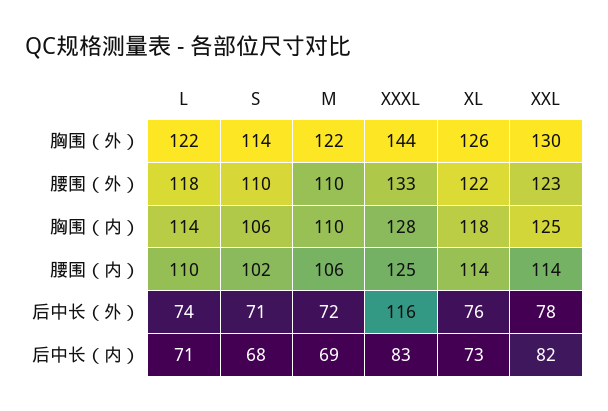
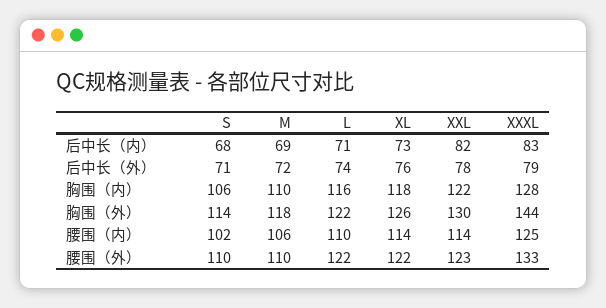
  {
    "L": {
      "胸围（外）": 122,
-     "腰围（外）": 118,
+     "腰围（外）": 122,
-     "胸围（内）": 114,
+     "胸围（内）": 116,
      "腰围（内）": 110,
      "后中长（外）": 74,
      "后中长（内）": 71
    },
    "S": {
      "胸围（外）": 114,
      "腰围（外）": 110,
      "胸围（内）": 106,
      "腰围（内）": 102,
      "后中长（外）": 71,
      "后中长（内）": 68
    },
    "M": {
-     "胸围（外）": 122,
+     "胸围（外）": 118,
      "腰围（外）": 110,
      "胸围（内）": 110,
      "腰围（内）": 106,
      "后中长（外）": 72,
      "后中长（内）": 69
    },
    "XXXL": {
      "胸围（外）": 144,
      "腰围（外）": 133,
      "胸围（内）": 128,
      "腰围（内）": 125,
-     "后中长（外）": 116,
+     "后中长（外）": 79,
      "后中长（内）": 83
    },
    "XL": {
      "胸围（外）": 126,
      "腰围（外）": 122,
      "胸围（内）": 118,
      "腰围（内）": 114,
      "后中长（外）": 76,
      "后中长（内）": 73
    },
    "XXL": {
      "胸围（外）": 130,
      "腰围（外）": 123,
-     "胸围（内）": 125,
+     "胸围（内）": 122,
      "腰围（内）": 114,
      "后中长（外）": 78,
      "后中长（内）": 82
    }
  }

